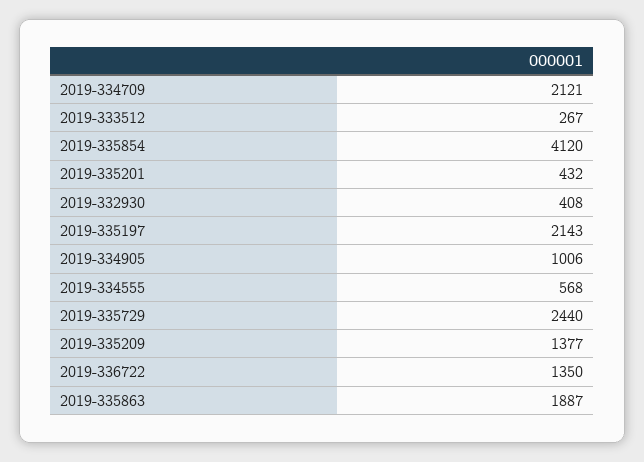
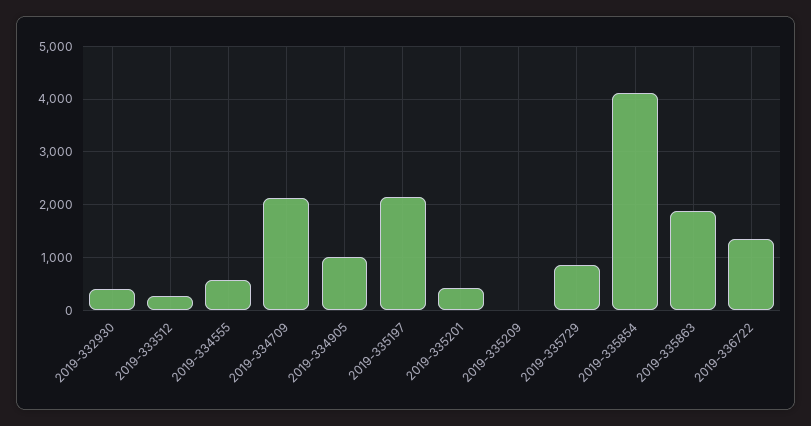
  {
    "2019-334709": 2121,
    "2019-333512": 267,
    "2019-335854": 4120,
    "2019-335201": 432,
    "2019-332930": 408,
    "2019-335197": 2143,
    "2019-334905": 1006,
    "2019-334555": 568,
-   "2019-335729": 2440,
+   "2019-335729": 800,
-   "2019-335209": 1377,
+   "2019-335209": 0,
    "2019-336722": 1350,
    "2019-335863": 1887
  }

